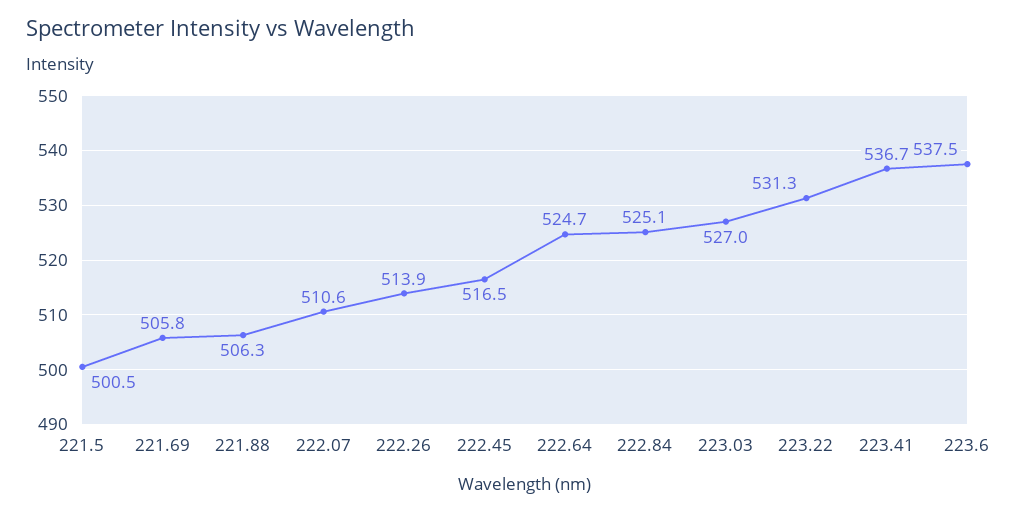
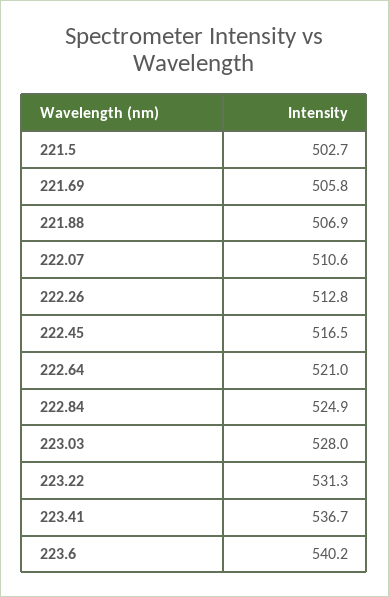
  {
-   "221.5": 500.5,
+   "221.5": 502.7,
    "221.69": 505.8,
-   "221.88": 506.3,
+   "221.88": 506.9,
    "222.07": 510.6,
-   "222.26": 513.9,
+   "222.26": 512.8,
    "222.45": 516.5,
-   "222.64": 524.7,
+   "222.64": 521,
-   "222.84": 525.1,
+   "222.84": 524.9,
-   "223.03": 527,
+   "223.03": 528,
    "223.22": 531.3,
    "223.41": 536.7,
-   "223.6": 537.5
+   "223.6": 540.2
  }

